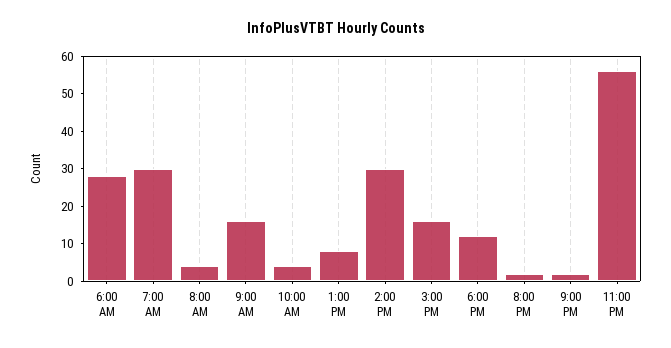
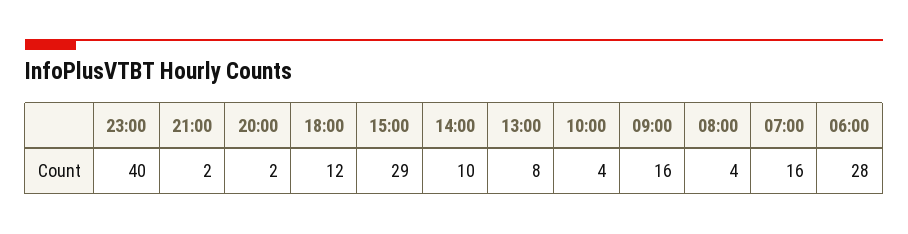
  {
    "6:00 AM": 28,
-   "7:00 AM": 30,
+   "7:00 AM": 16,
    "8:00 AM": 4,
    "9:00 AM": 16,
    "10:00 AM": 4,
    "1:00 PM": 8,
-   "2:00 PM": 30,
+   "2:00 PM": 10,
-   "3:00 PM": 15,
+   "3:00 PM": 29,
    "6:00 PM": 12,
    "8:00 PM": 2,
    "9:00 PM": 2,
-   "11:00 PM": 55
+   "11:00 PM": 40
  }

